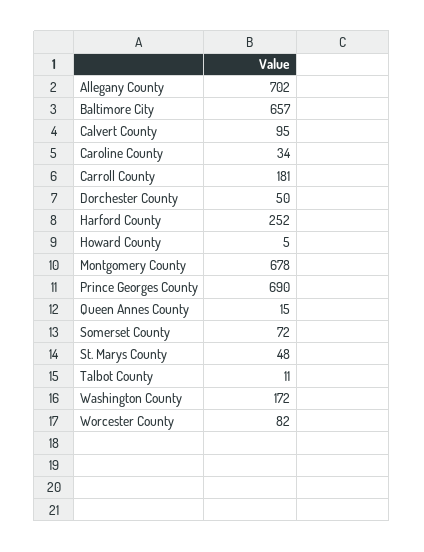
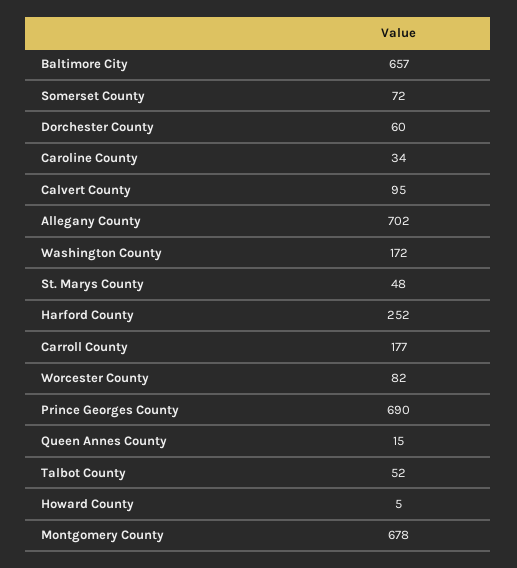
  {
    "Allegany County": 702,
    "Baltimore City": 657,
    "Calvert County": 95,
    "Caroline County": 34,
-   "Carroll County": 181,
+   "Carroll County": 177,
-   "Dorchester County": 50,
+   "Dorchester County": 60,
    "Harford County": 252,
    "Howard County": 5,
    "Montgomery County": 678,
    "Prince Georges County": 690,
    "Queen Annes County": 15,
    "Somerset County": 72,
    "St. Marys County": 48,
-   "Talbot County": 11,
+   "Talbot County": 52,
    "Washington County": 172,
    "Worcester County": 82
  }

